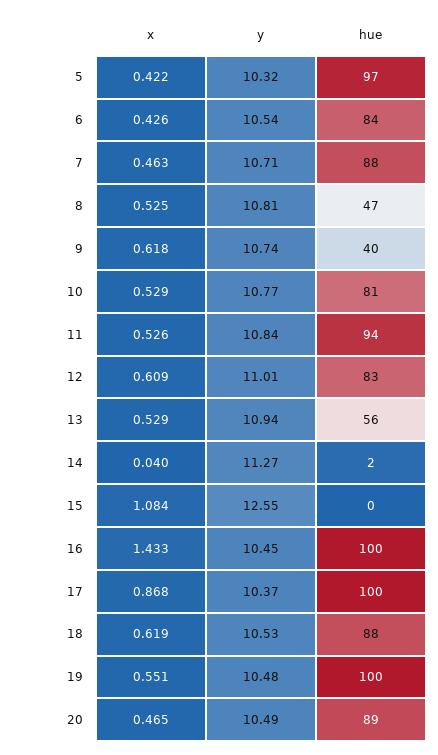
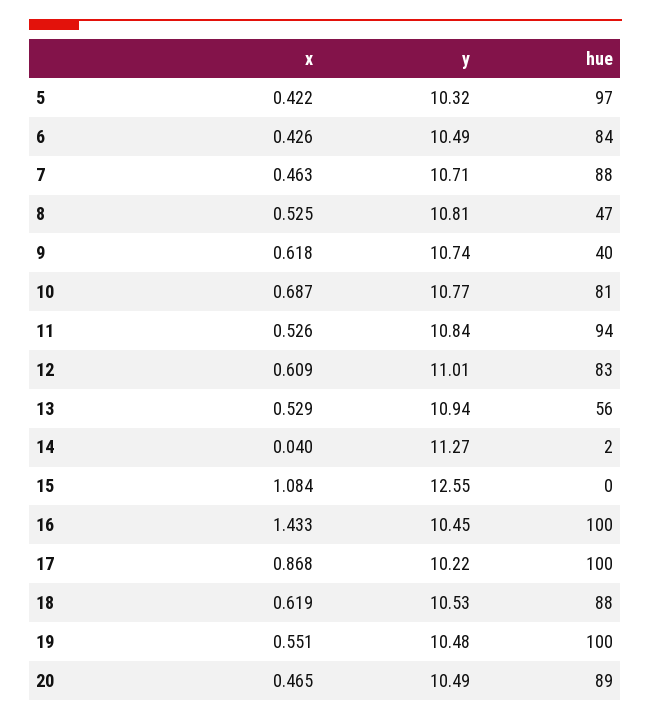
  {
    "x": {
      "5": 0.422,
      "6": 0.426,
      "7": 0.463,
      "8": 0.525,
      "9": 0.618,
-     "10": 0.529,
+     "10": 0.687,
      "11": 0.526,
      "12": 0.609,
      "13": 0.529,
      "14": 0.04,
      "15": 1.084,
      "16": 1.433,
      "17": 0.868,
      "18": 0.619,
      "19": 0.551,
      "20": 0.465
    },
    "y": {
      "5": 10.32,
-     "6": 10.54,
+     "6": 10.49,
      "7": 10.71,
      "8": 10.81,
      "9": 10.74,
      "10": 10.77,
      "11": 10.84,
      "12": 11.01,
      "13": 10.94,
      "14": 11.27,
      "15": 12.55,
      "16": 10.45,
-     "17": 10.37,
+     "17": 10.22,
      "18": 10.53,
      "19": 10.48,
      "20": 10.49
    },
    "hue": {
      "5": 97,
      "6": 84,
      "7": 88,
      "8": 47,
      "9": 40,
      "10": 81,
      "11": 94,
      "12": 83,
      "13": 56,
      "14": 2,
      "15": 0,
      "16": 100,
      "17": 100,
      "18": 88,
      "19": 100,
      "20": 89
    }
  }

